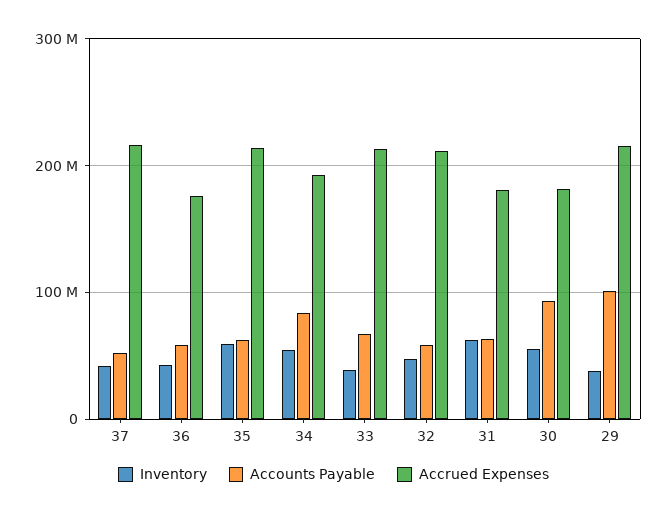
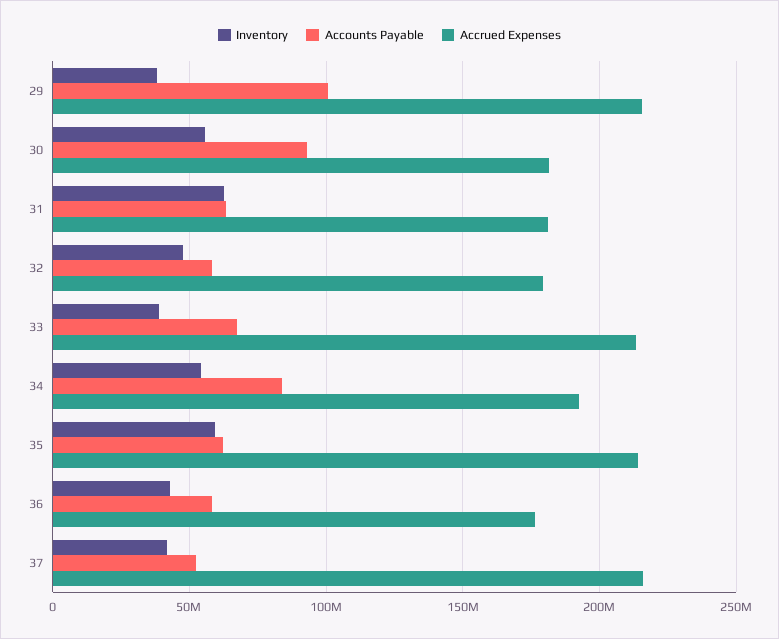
  {
    "Inventory": {
      "37": 40000000,
      "36": 45000000,
      "35": 60000000,
      "34": 55000000,
      "33": 40000000,
      "32": 50000000,
      "31": 65000000,
      "30": 55000000,
      "29": 40000000
    },
    "Accounts Payable": {
      "37": 50000000,
      "36": 60000000,
      "35": 60000000,
      "34": 85000000,
      "33": 65000000,
      "32": 60000000,
      "31": 65000000,
      "30": 95000000,
      "29": 100000000
    },
    "Accrued Expenses": {
      "37": 215000000,
      "36": 175000000,
      "35": 215000000,
      "34": 195000000,
      "33": 215000000,
-     "32": 210000000,
+     "32": 180000000,
      "31": 180000000,
      "30": 180000000,
      "29": 215000000
    }
  }

